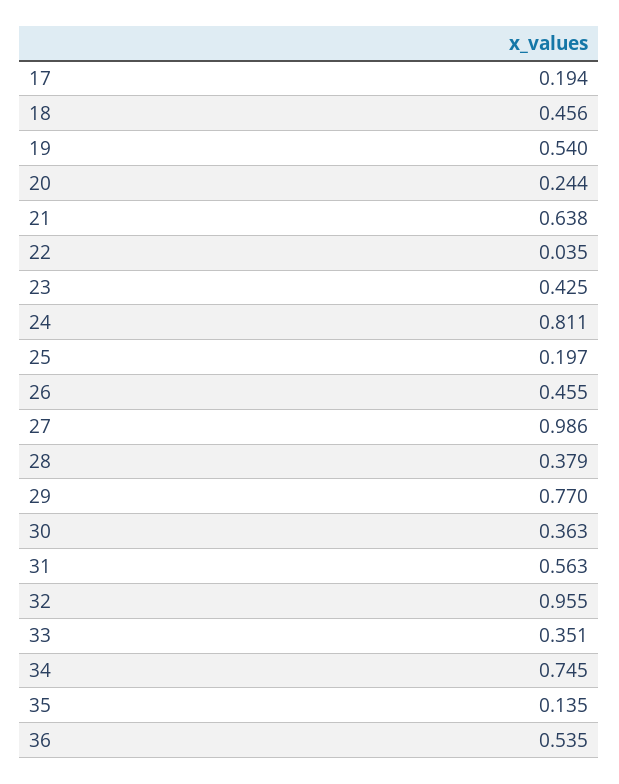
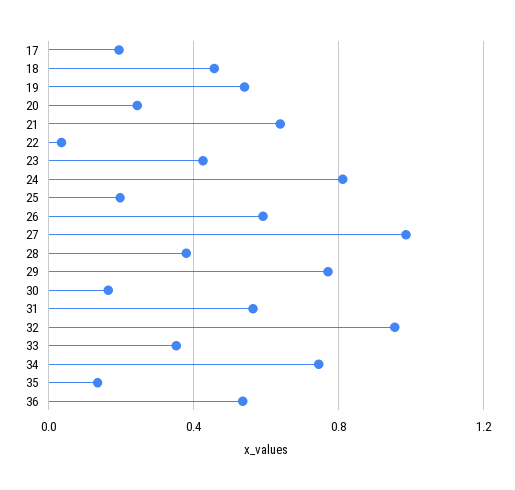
  {
    "17": 0.194,
    "18": 0.456,
    "19": 0.54,
    "20": 0.244,
    "21": 0.638,
    "22": 0.035,
    "23": 0.425,
    "24": 0.811,
    "25": 0.197,
-   "26": 0.455,
+   "26": 0.6,
    "27": 0.986,
    "28": 0.379,
    "29": 0.77,
-   "30": 0.363,
+   "30": 0.15,
    "31": 0.563,
    "32": 0.955,
    "33": 0.351,
    "34": 0.745,
    "35": 0.135,
    "36": 0.535
  }

